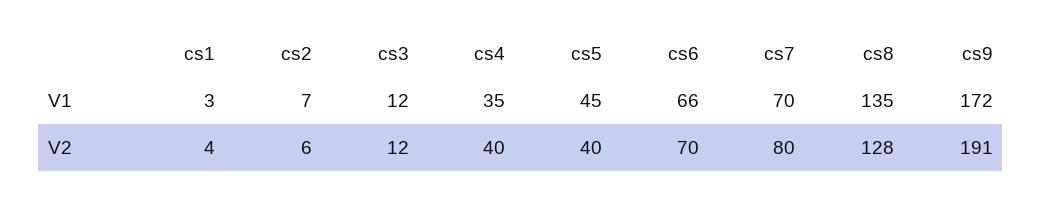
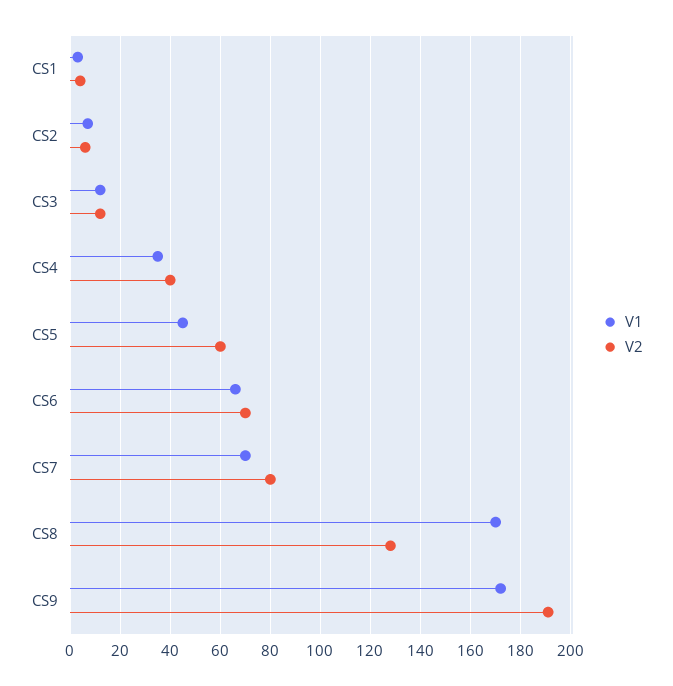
  {
    "V1": {
      "cs1": 3,
      "cs2": 7,
      "cs3": 12,
      "cs4": 35,
      "cs5": 45,
      "cs6": 66,
      "cs7": 70,
-     "cs8": 135,
+     "cs8": 170,
      "cs9": 172
    },
    "V2": {
      "cs1": 4,
      "cs2": 6,
      "cs3": 12,
      "cs4": 40,
-     "cs5": 40,
+     "cs5": 60,
      "cs6": 70,
      "cs7": 80,
      "cs8": 128,
      "cs9": 191
    }
  }

